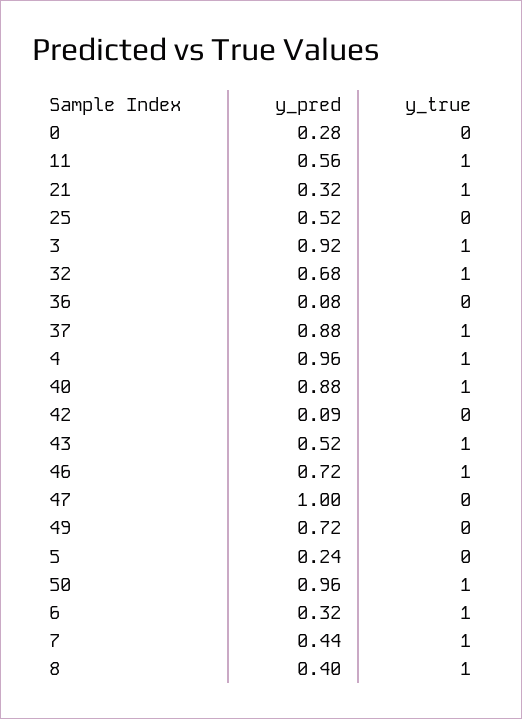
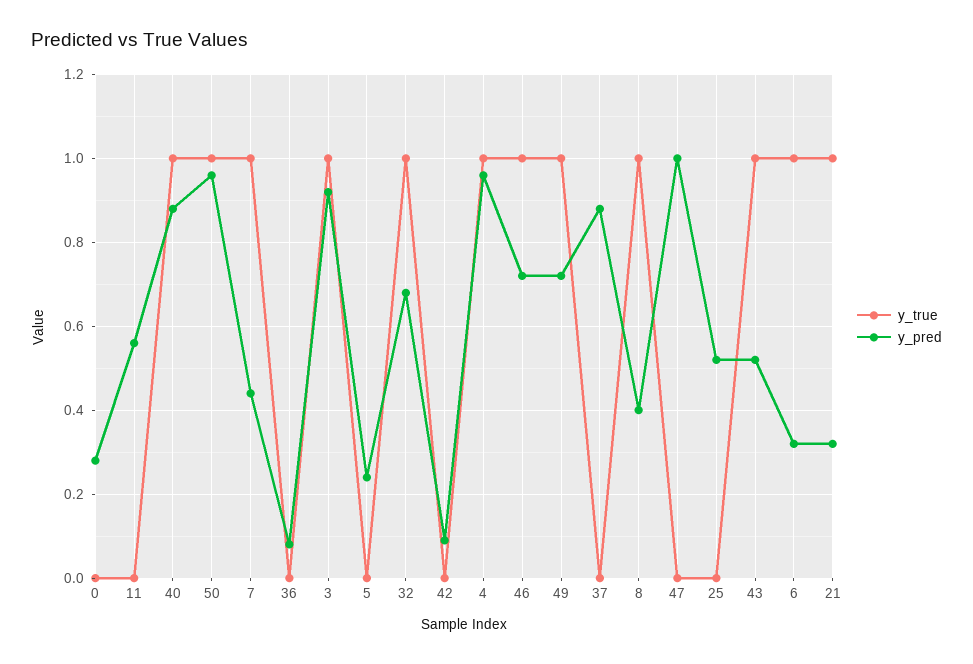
  {
    "y_pred": {
      "0": 0.28,
      "11": 0.56,
      "21": 0.32,
      "25": 0.52,
      "3": 0.92,
      "32": 0.68,
      "36": 0.08,
      "37": 0.88,
      "4": 0.96,
      "40": 0.88,
      "42": 0.09,
      "43": 0.52,
      "46": 0.72,
      "47": 1,
      "49": 0.72,
      "5": 0.24,
      "50": 0.96,
      "6": 0.32,
      "7": 0.44,
      "8": 0.4
    },
    "y_true": {
      "0": 0,
-     "11": 1,
+     "11": 0,
      "21": 1,
      "25": 0,
      "3": 1,
      "32": 1,
      "36": 0,
-     "37": 1,
+     "37": 0,
      "4": 1,
      "40": 1,
      "42": 0,
      "43": 1,
      "46": 1,
      "47": 0,
-     "49": 0,
+     "49": 1,
      "5": 0,
      "50": 1,
      "6": 1,
      "7": 1,
      "8": 1
    }
  }

